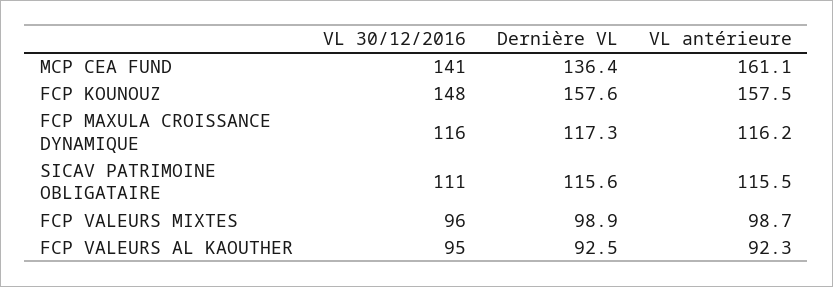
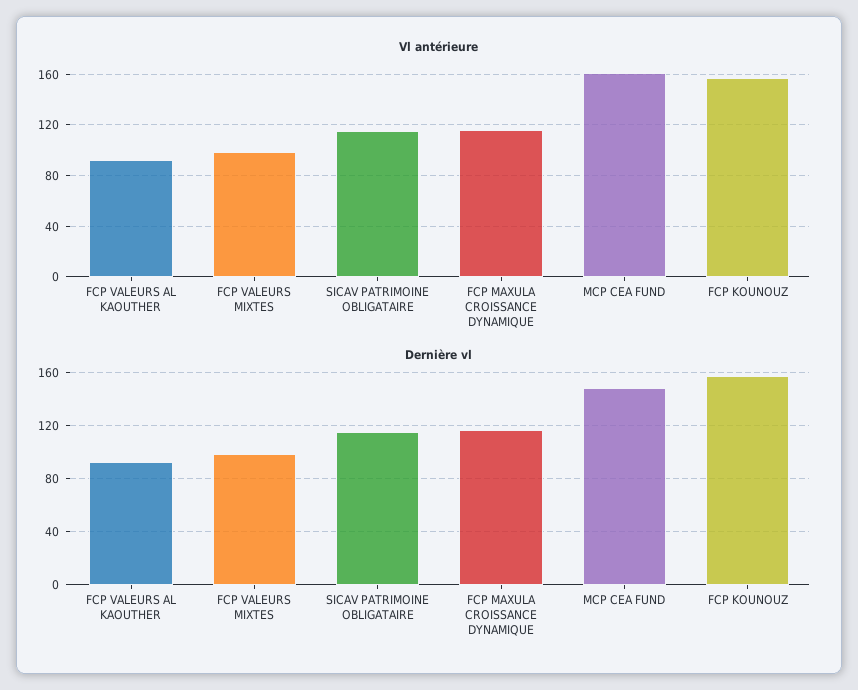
  {
-   "VL 30/12/2016": {
-     "MCP CEA FUND": 141,
-     "FCP KOUNOUZ": 148,
-     "FCP MAXULA CROISSANCE DYNAMIQUE": 116,
-     "SICAV PATRIMOINE OBLIGATAIRE": 111,
-     "FCP VALEURS MIXTES": 96,
-     "FCP VALEURS AL KAOUTHER": 95
-   },
    "Dernière VL": {
-     "MCP CEA FUND": 136.4,
+     "MCP CEA FUND": 150,
      "FCP KOUNOUZ": 157.6,
      "FCP MAXULA CROISSANCE DYNAMIQUE": 117.3,
      "SICAV PATRIMOINE OBLIGATAIRE": 115.6,
      "FCP VALEURS MIXTES": 98.9,
      "FCP VALEURS AL KAOUTHER": 92.5
    },
    "VL antérieure": {
      "MCP CEA FUND": 161.1,
      "FCP KOUNOUZ": 157.5,
      "FCP MAXULA CROISSANCE DYNAMIQUE": 116.2,
      "SICAV PATRIMOINE OBLIGATAIRE": 115.5,
      "FCP VALEURS MIXTES": 98.7,
      "FCP VALEURS AL KAOUTHER": 92.3
    }
  }

